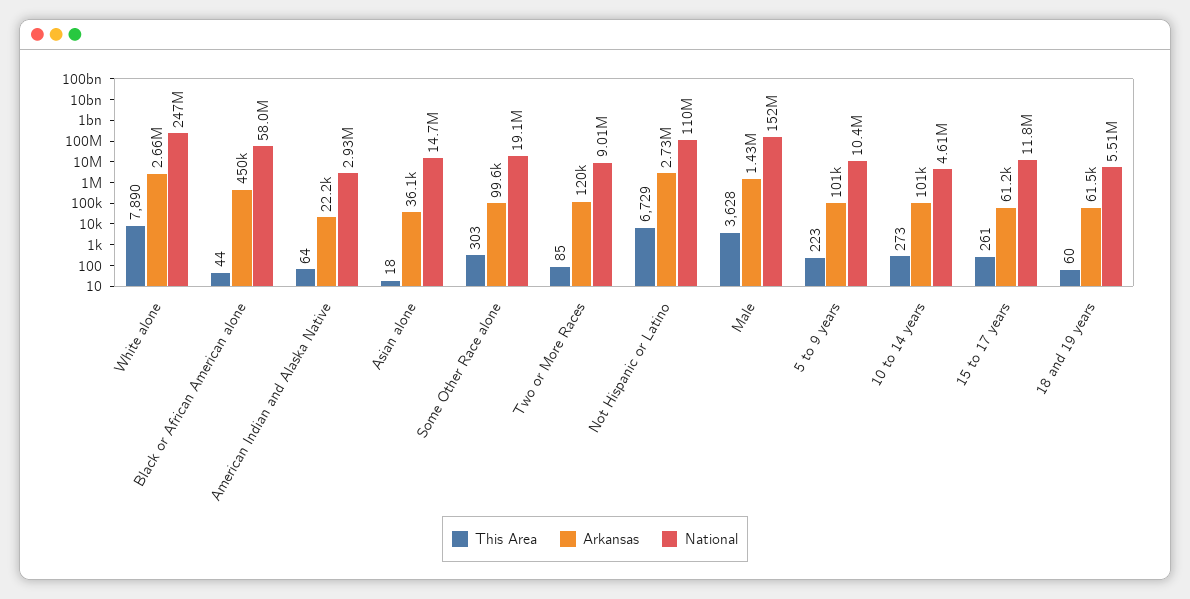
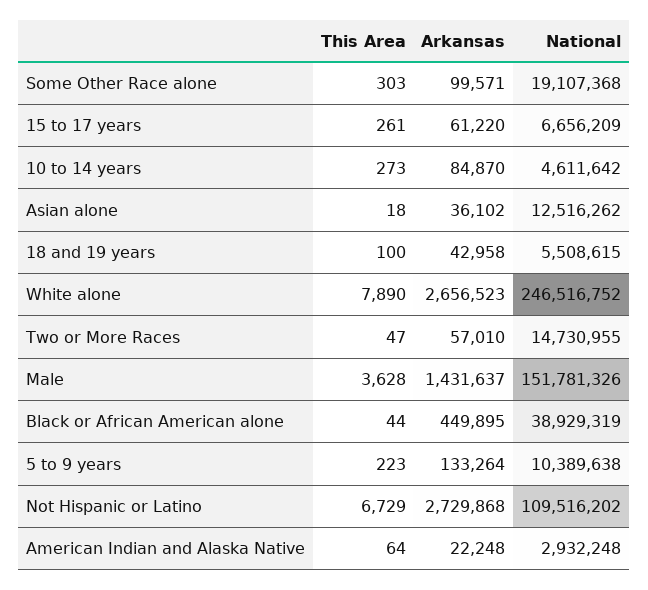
  {
    "This Area": {
      "White alone": 7890,
      "Black or African American alone": 44,
      "American Indian and Alaska Native": 64,
      "Asian alone": 18,
      "Some Other Race alone": 303,
-     "Two or More Races": 85,
+     "Two or More Races": 47,
      "Not Hispanic or Latino": 6729,
      "Male": 3628,
      "5 to 9 years": 223,
      "10 to 14 years": 273,
      "15 to 17 years": 261,
-     "18 and 19 years": 60
+     "18 and 19 years": 100
    },
    "Arkansas": {
      "White alone": 2656523,
      "Black or African American alone": 449895,
      "American Indian and Alaska Native": 22248,
      "Asian alone": 36102,
      "Some Other Race alone": 99571,
-     "Two or More Races": 120000,
+     "Two or More Races": 57010,
      "Not Hispanic or Latino": 2729868,
      "Male": 1431637,
-     "5 to 9 years": 101000,
+     "5 to 9 years": 133264,
-     "10 to 14 years": 101000,
+     "10 to 14 years": 84870,
      "15 to 17 years": 61220,
-     "18 and 19 years": 61500
+     "18 and 19 years": 42958
    },
    "National": {
      "White alone": 246516752,
-     "Black or African American alone": 58000000,
+     "Black or African American alone": 38929319,
      "American Indian and Alaska Native": 2932248,
-     "Asian alone": 14700000,
+     "Asian alone": 12516262,
      "Some Other Race alone": 19107368,
-     "Two or More Races": 9010000,
+     "Two or More Races": 14730955,
      "Not Hispanic or Latino": 109516202,
      "Male": 151781326,
      "5 to 9 years": 10389638,
      "10 to 14 years": 4611642,
-     "15 to 17 years": 11800000,
+     "15 to 17 years": 6656209,
      "18 and 19 years": 5508615
    }
  }

